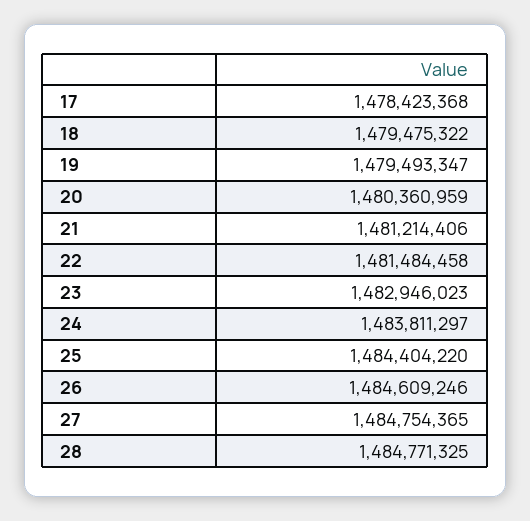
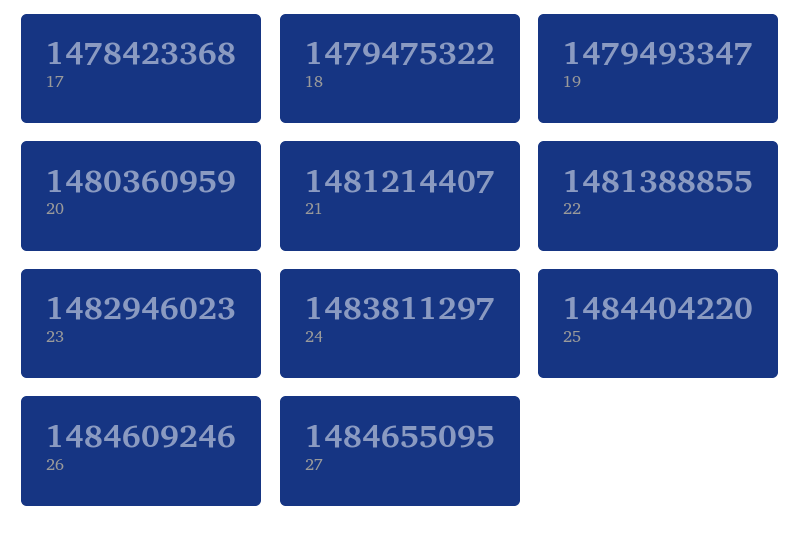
  {
    "17": 1478423368,
    "18": 1479475322,
    "19": 1479493347,
    "20": 1480360959,
-   "21": 1481214406,
+   "21": 1481214407,
-   "22": 1481484458,
+   "22": 1481388855,
    "23": 1482946023,
    "24": 1483811297,
    "25": 1484404220,
    "26": 1484609246,
-   "27": 1484754365,
+   "27": 1484655095
-   "28": 1484771325
  }

